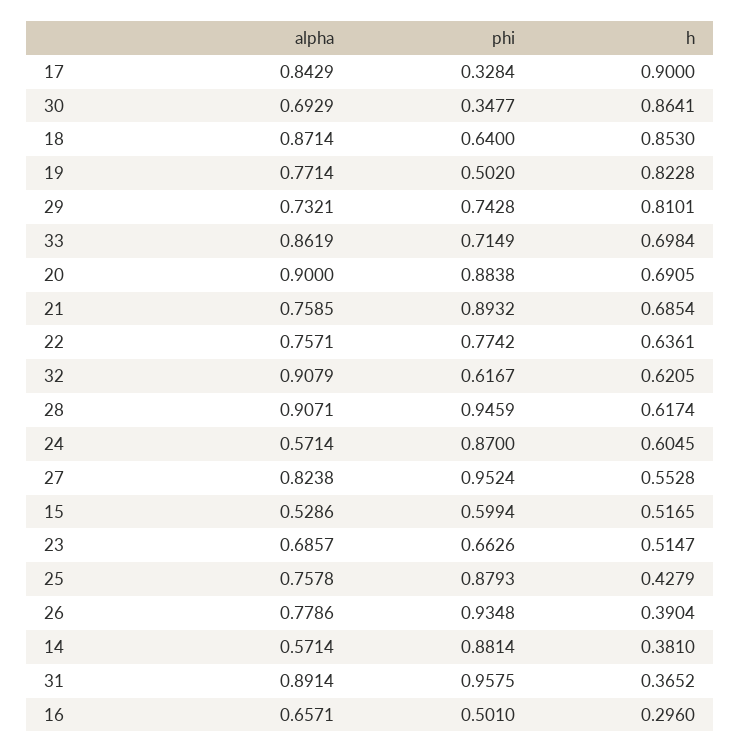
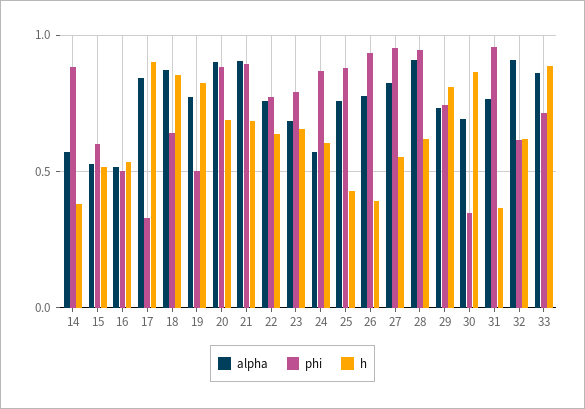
  {
    "alpha": {
      "17": 0.8429,
      "30": 0.6929,
      "18": 0.8714,
      "19": 0.7714,
      "29": 0.7321,
      "33": 0.8619,
      "20": 0.9,
-     "21": 0.7585,
+     "21": 0.9,
      "22": 0.7571,
      "32": 0.9079,
      "28": 0.9071,
      "24": 0.5714,
      "27": 0.8238,
      "15": 0.5286,
      "23": 0.6857,
      "25": 0.7578,
      "26": 0.7786,
      "14": 0.5714,
-     "31": 0.8914,
+     "31": 0.75,
-     "16": 0.6571
+     "16": 0.5
    },
    "phi": {
      "17": 0.3284,
      "30": 0.3477,
      "18": 0.64,
      "19": 0.502,
      "29": 0.7428,
      "33": 0.7149,
      "20": 0.8838,
      "21": 0.8932,
      "22": 0.7742,
      "32": 0.6167,
      "28": 0.9459,
      "24": 0.87,
      "27": 0.9524,
      "15": 0.5994,
-     "23": 0.6626,
+     "23": 0.8,
      "25": 0.8793,
      "26": 0.9348,
      "14": 0.8814,
      "31": 0.9575,
      "16": 0.501
    },
    "h": {
      "17": 0.9,
      "30": 0.8641,
      "18": 0.853,
      "19": 0.8228,
      "29": 0.8101,
-     "33": 0.6984,
+     "33": 0.9,
      "20": 0.6905,
      "21": 0.6854,
      "22": 0.6361,
      "32": 0.6205,
      "28": 0.6174,
      "24": 0.6045,
      "27": 0.5528,
      "15": 0.5165,
-     "23": 0.5147,
+     "23": 0.65,
      "25": 0.4279,
      "26": 0.3904,
      "14": 0.381,
      "31": 0.3652,
-     "16": 0.296
+     "16": 0.55
    }
  }

